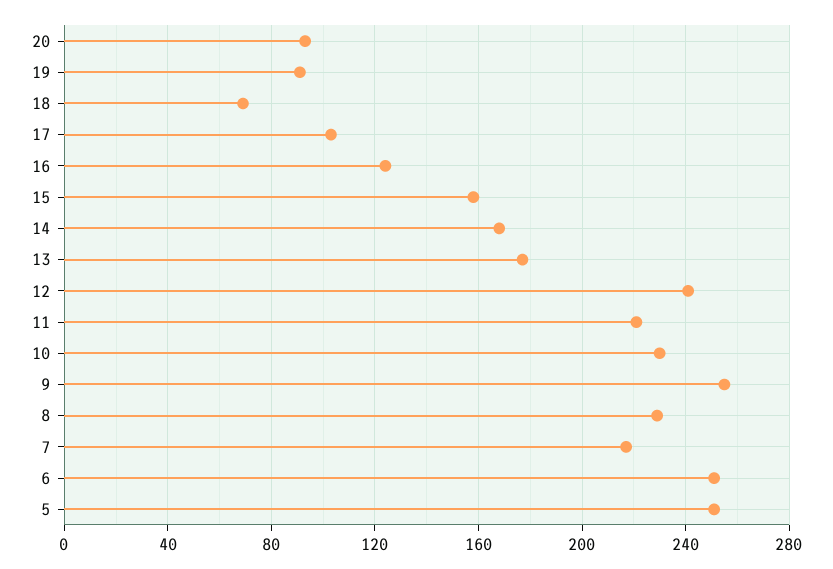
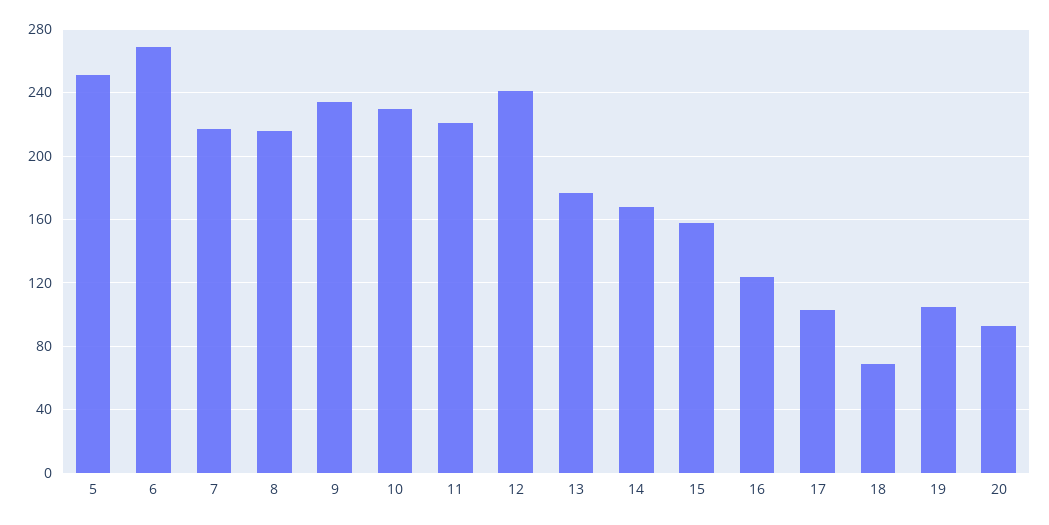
  {
    "20": 95,
-   "19": 90,
+   "19": 105,
    "18": 70,
    "17": 105,
    "16": 125,
    "15": 160,
    "14": 170,
    "13": 175,
    "12": 240,
    "11": 220,
    "10": 230,
-   "9": 255,
+   "9": 235,
-   "8": 230,
+   "8": 215,
    "7": 215,
-   "6": 250,
+   "6": 270,
    "5": 250
  }

